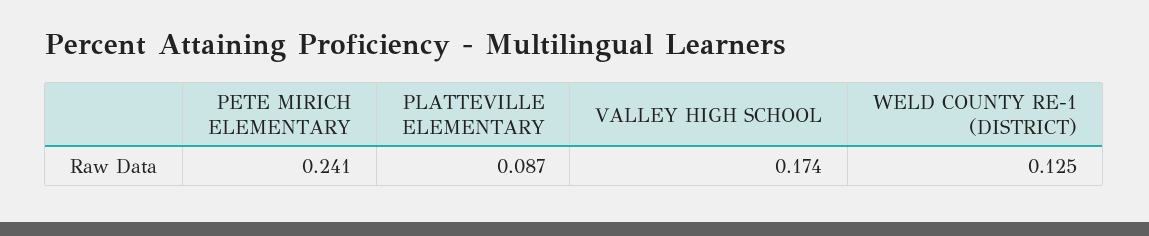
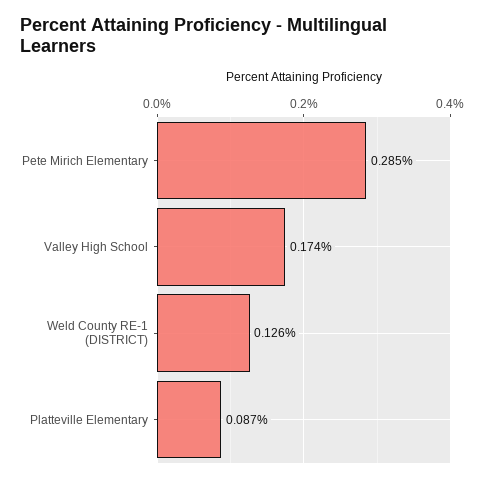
  {
-   "PETE MIRICH ELEMENTARY": 0.241,
+   "PETE MIRICH ELEMENTARY": 0.285,
    "PLATTEVILLE ELEMENTARY": 0.087,
    "VALLEY HIGH SCHOOL": 0.174,
-   "WELD COUNTY RE-1 (DISTRICT)": 0.125
+   "WELD COUNTY RE-1 (DISTRICT)": 0.126
  }

